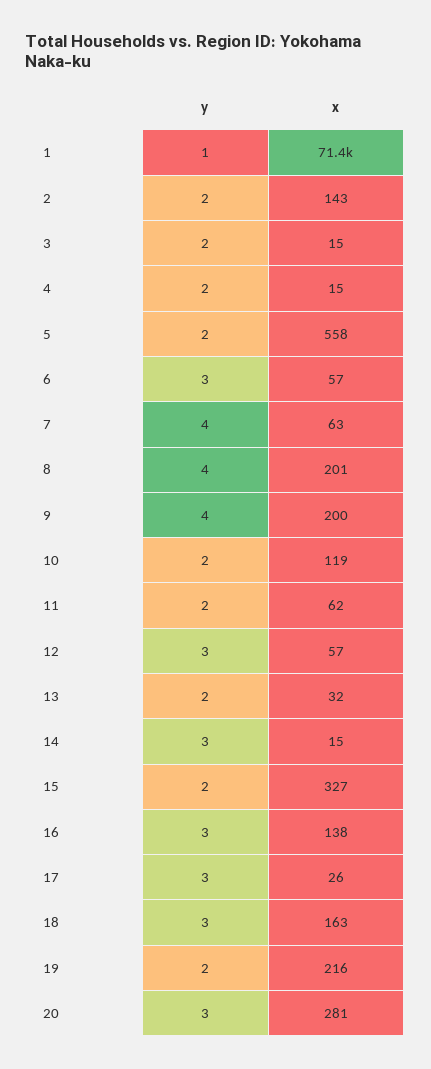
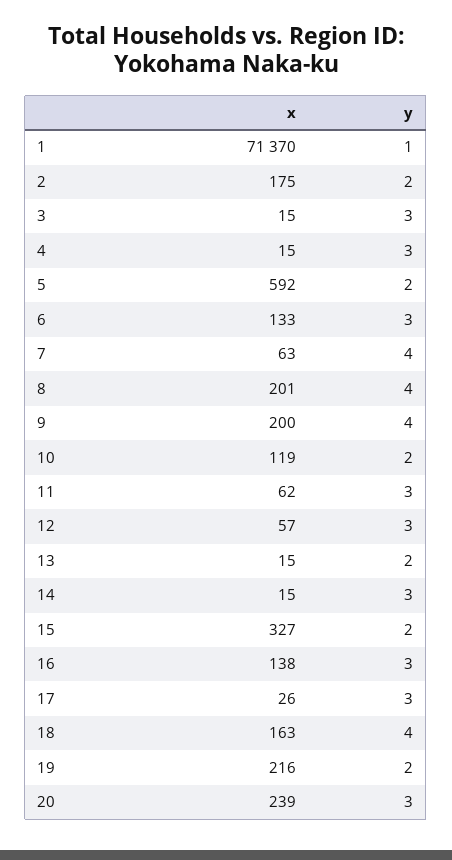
  {
    "y": {
      "1": 1,
      "2": 2,
-     "3": 2,
+     "3": 3,
-     "4": 2,
+     "4": 3,
      "5": 2,
      "6": 3,
      "7": 4,
      "8": 4,
      "9": 4,
      "10": 2,
-     "11": 2,
+     "11": 3,
      "12": 3,
      "13": 2,
      "14": 3,
      "15": 2,
      "16": 3,
      "17": 3,
-     "18": 3,
+     "18": 4,
      "19": 2,
      "20": 3
    },
    "x": {
      "1": 71370,
-     "2": 143,
+     "2": 175,
      "3": 15,
      "4": 15,
-     "5": 558,
+     "5": 592,
-     "6": 57,
+     "6": 133,
      "7": 63,
      "8": 201,
      "9": 200,
      "10": 119,
      "11": 62,
      "12": 57,
-     "13": 32,
+     "13": 15,
      "14": 15,
      "15": 327,
      "16": 138,
      "17": 26,
      "18": 163,
      "19": 216,
-     "20": 281
+     "20": 239
    }
  }

